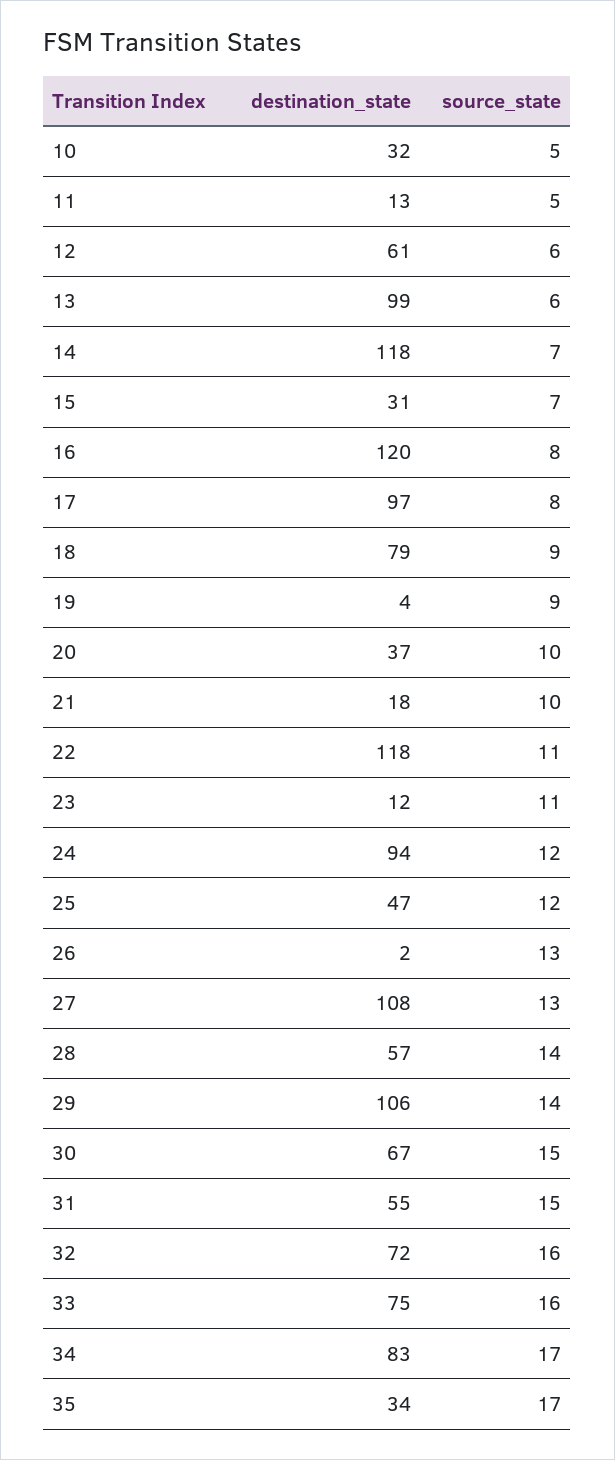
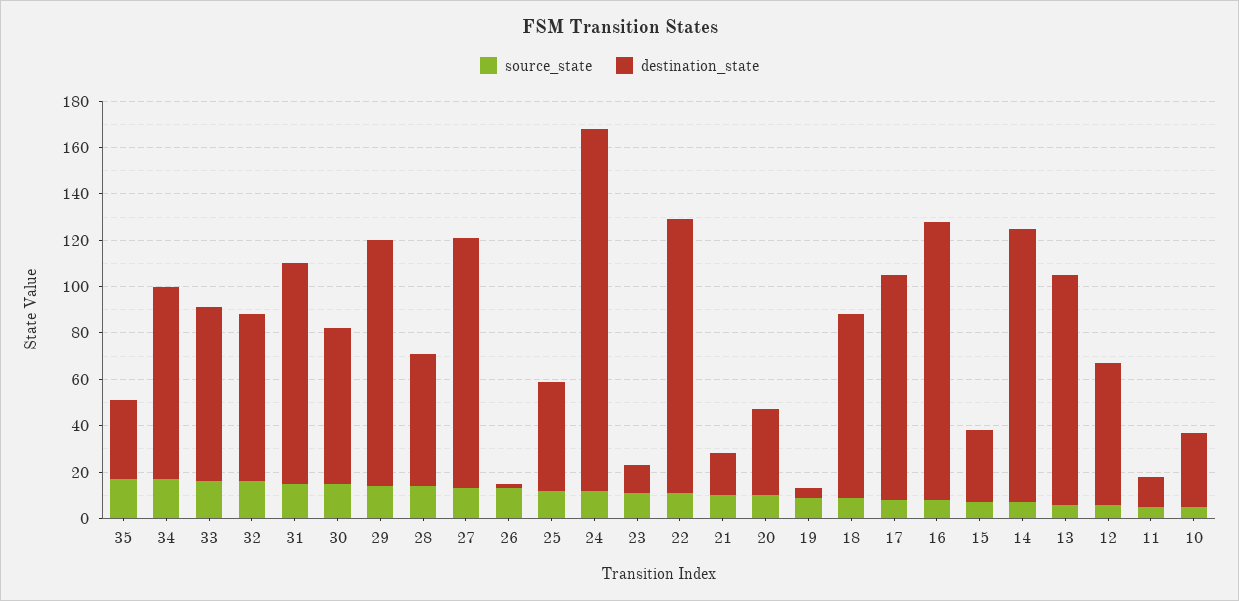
  {
    "destination_state": {
      "10": 32,
      "11": 13,
      "12": 61,
      "13": 99,
      "14": 118,
      "15": 31,
      "16": 120,
      "17": 97,
      "18": 79,
      "19": 4,
      "20": 37,
      "21": 18,
      "22": 118,
      "23": 12,
-     "24": 94,
+     "24": 155,
      "25": 47,
      "26": 2,
      "27": 108,
      "28": 57,
      "29": 106,
      "30": 67,
-     "31": 55,
+     "31": 95,
      "32": 72,
      "33": 75,
      "34": 83,
      "35": 34
    },
    "source_state": {
      "10": 5,
      "11": 5,
      "12": 6,
      "13": 6,
      "14": 7,
      "15": 7,
      "16": 8,
      "17": 8,
      "18": 9,
      "19": 9,
      "20": 10,
      "21": 10,
      "22": 11,
      "23": 11,
      "24": 12,
      "25": 12,
      "26": 13,
      "27": 13,
      "28": 14,
      "29": 14,
      "30": 15,
      "31": 15,
      "32": 16,
      "33": 16,
      "34": 17,
      "35": 17
    }
  }

